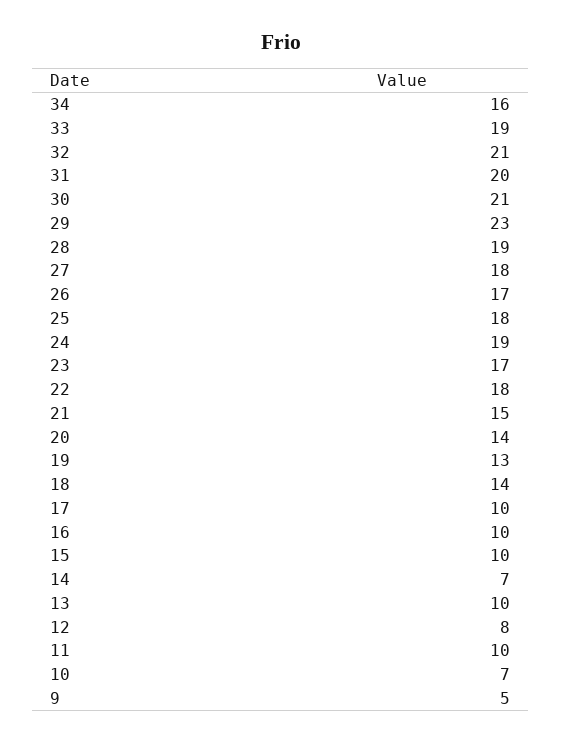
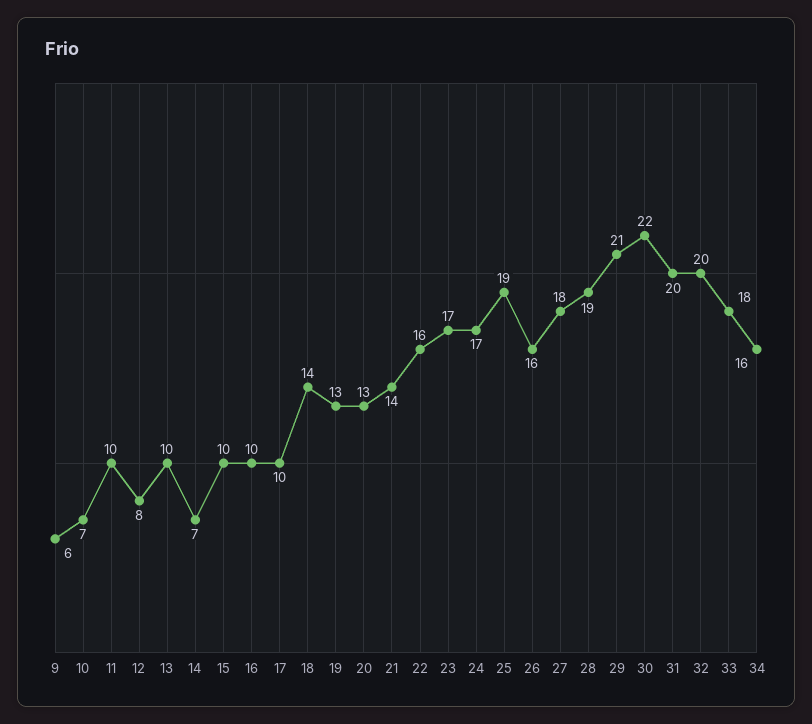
  {
    "34": 16,
-   "33": 19,
+   "33": 18,
-   "32": 21,
+   "32": 20,
    "31": 20,
-   "30": 21,
+   "30": 22,
-   "29": 23,
+   "29": 21,
    "28": 19,
    "27": 18,
-   "26": 17,
+   "26": 16,
-   "25": 18,
+   "25": 19,
-   "24": 19,
+   "24": 17,
    "23": 17,
-   "22": 18,
+   "22": 16,
-   "21": 15,
+   "21": 14,
-   "20": 14,
+   "20": 13,
    "19": 13,
    "18": 14,
    "17": 10,
    "16": 10,
    "15": 10,
    "14": 7,
    "13": 10,
    "12": 8,
    "11": 10,
    "10": 7,
-   "9": 5
+   "9": 6
  }

